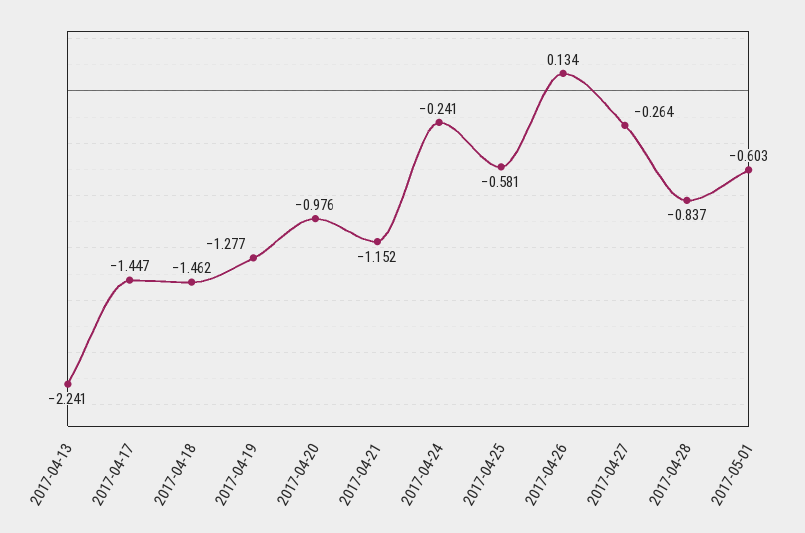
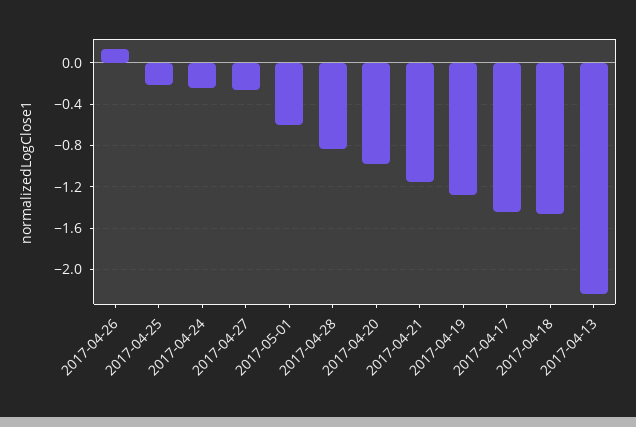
  {
    "2017-04-13": -2.241,
    "2017-04-17": -1.447,
    "2017-04-18": -1.462,
    "2017-04-19": -1.277,
    "2017-04-20": -0.976,
    "2017-04-21": -1.152,
    "2017-04-24": -0.241,
-   "2017-04-25": -0.581,
+   "2017-04-25": -0.2,
    "2017-04-26": 0.134,
    "2017-04-27": -0.264,
    "2017-04-28": -0.837,
    "2017-05-01": -0.603
  }

